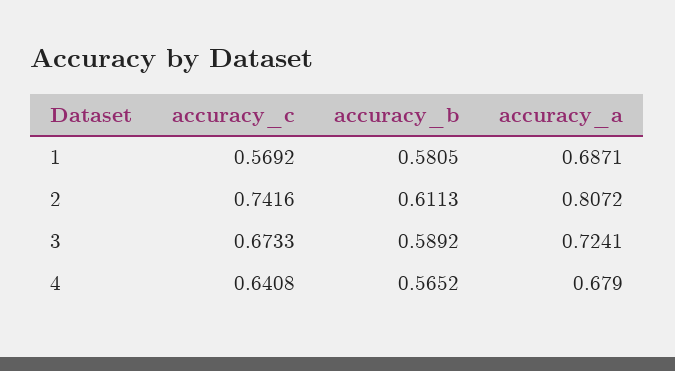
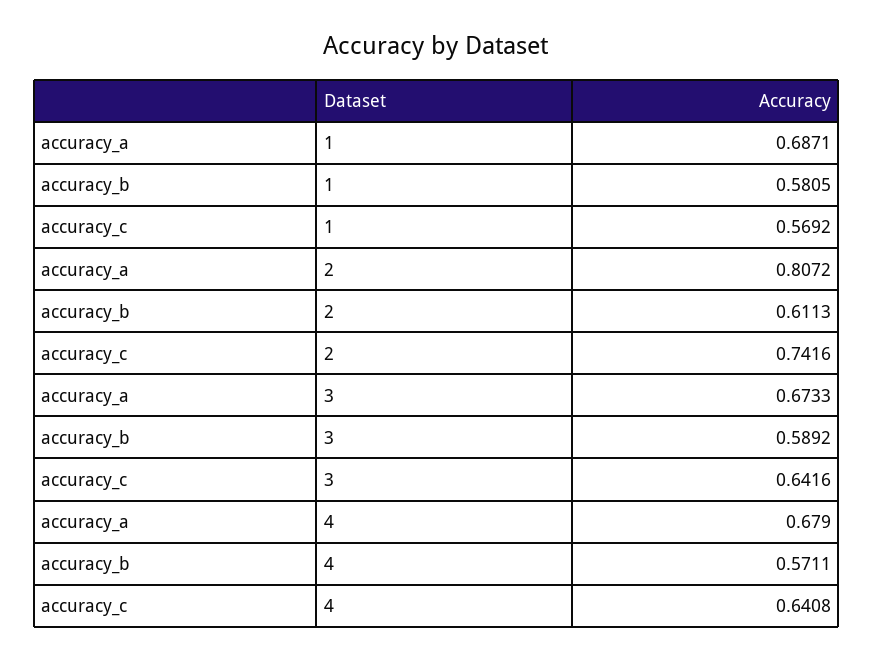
  {
    "accuracy_c": {
      "1": 0.5692,
      "2": 0.7416,
-     "3": 0.6733,
+     "3": 0.6416,
      "4": 0.6408
    },
    "accuracy_b": {
      "1": 0.5805,
      "2": 0.6113,
      "3": 0.5892,
-     "4": 0.5652
+     "4": 0.5711
    },
    "accuracy_a": {
      "1": 0.6871,
      "2": 0.8072,
-     "3": 0.7241,
+     "3": 0.6733,
      "4": 0.679
    }
  }

